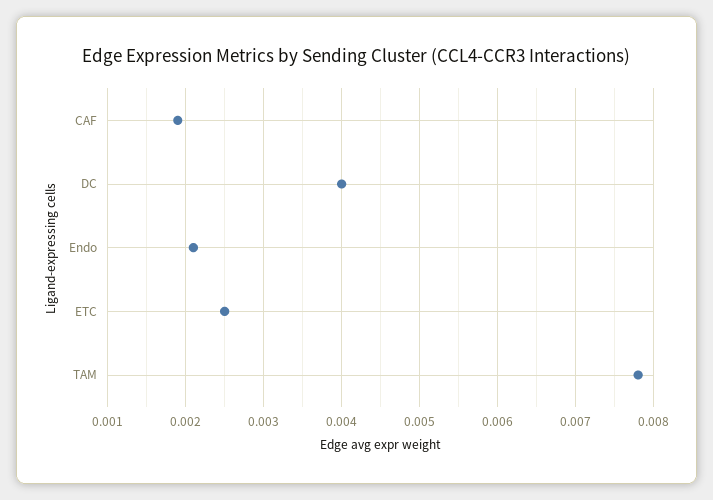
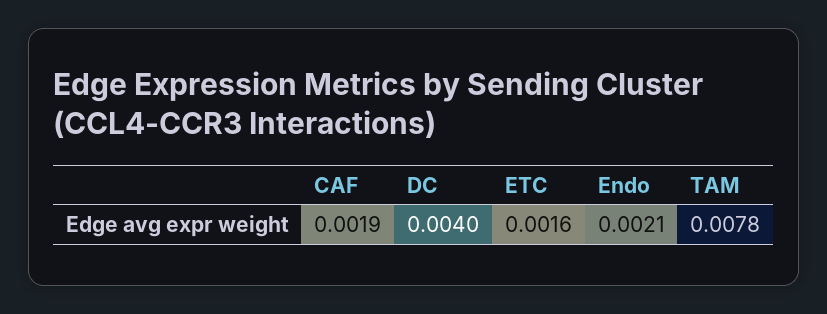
  {
    "CAF": 0.0019,
    "DC": 0.004,
    "Endo": 0.0021,
-   "ETC": 0.0025,
+   "ETC": 0.0016,
    "TAM": 0.0078
  }

